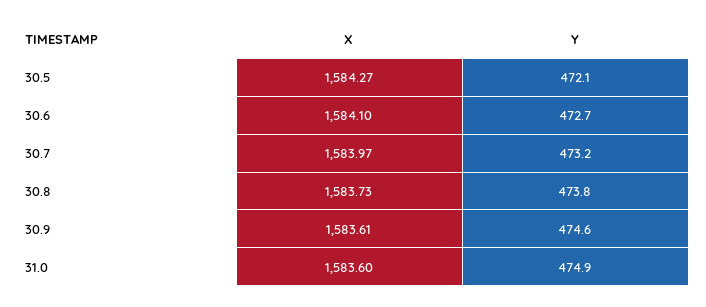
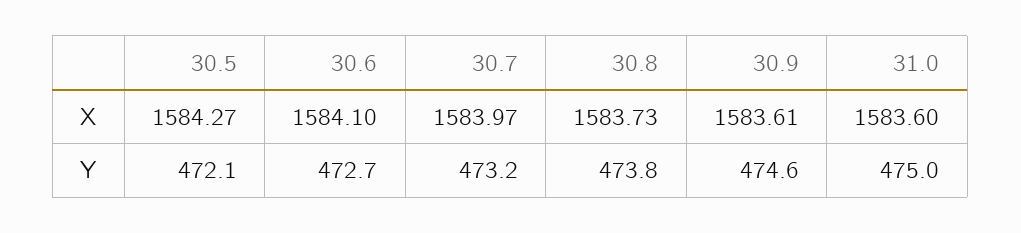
  {
    "X": {
      "30.5": 1584.27,
      "30.6": 1584.1,
      "30.7": 1583.97,
      "30.8": 1583.73,
      "30.9": 1583.61,
      "31.0": 1583.6
    },
    "Y": {
      "30.5": 472.1,
      "30.6": 472.7,
      "30.7": 473.2,
      "30.8": 473.8,
      "30.9": 474.6,
-     "31.0": 474.9
+     "31.0": 475
    }
  }

